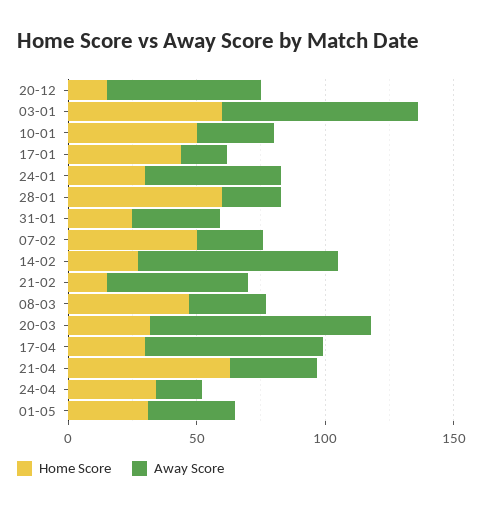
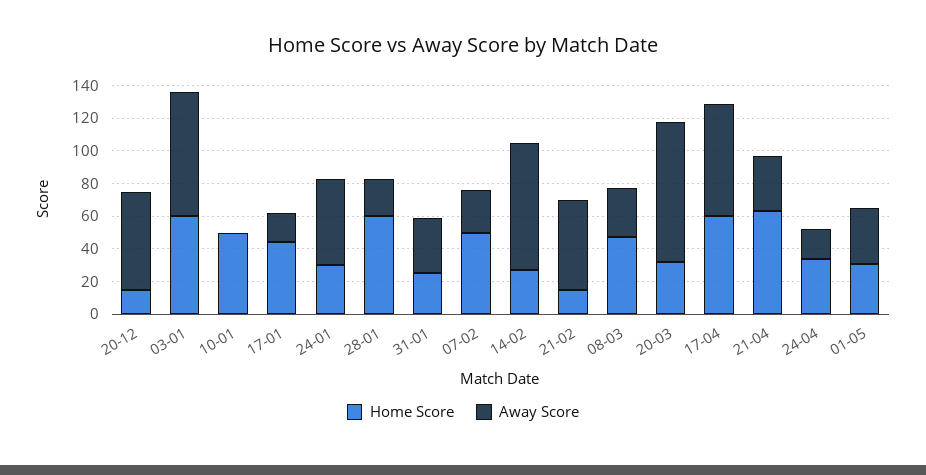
  {
    "Home Score": {
      "20-12": 15,
      "03-01": 60,
      "10-01": 50,
      "17-01": 45,
      "24-01": 30,
      "28-01": 60,
      "31-01": 25,
      "07-02": 50,
      "14-02": 25,
      "21-02": 15,
      "08-03": 45,
      "20-03": 30,
-     "17-04": 30,
+     "17-04": 60,
      "21-04": 65,
      "24-04": 35,
      "01-05": 30
    },
    "Away Score": {
      "20-12": 60,
      "03-01": 75,
-     "10-01": 30,
+     "10-01": 0,
      "17-01": 20,
      "24-01": 55,
      "28-01": 25,
      "31-01": 35,
      "07-02": 25,
      "14-02": 80,
      "21-02": 55,
      "08-03": 30,
      "20-03": 85,
      "17-04": 70,
      "21-04": 35,
      "24-04": 20,
      "01-05": 35
    }
  }

